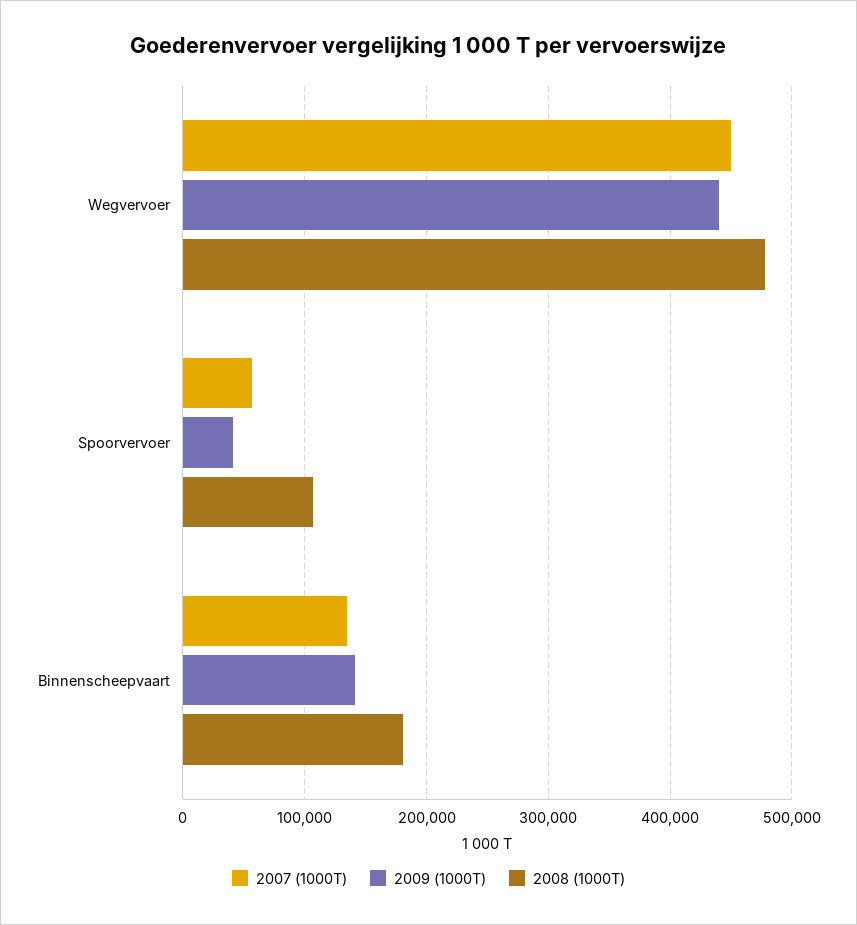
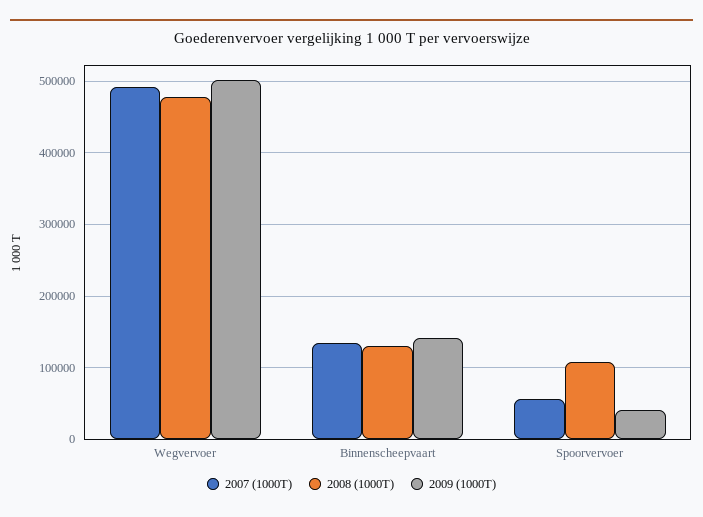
  {
    "2007 (1000T)": {
-     "Wegvervoer": 450000,
+     "Wegvervoer": 490000,
      "Spoorvervoer": 60000,
      "Binnenscheepvaart": 130000
    },
    "2009 (1000T)": {
-     "Wegvervoer": 440000,
+     "Wegvervoer": 500000,
      "Spoorvervoer": 40000,
      "Binnenscheepvaart": 140000
    },
    "2008 (1000T)": {
      "Wegvervoer": 480000,
      "Spoorvervoer": 110000,
-     "Binnenscheepvaart": 180000
+     "Binnenscheepvaart": 130000
    }
  }

